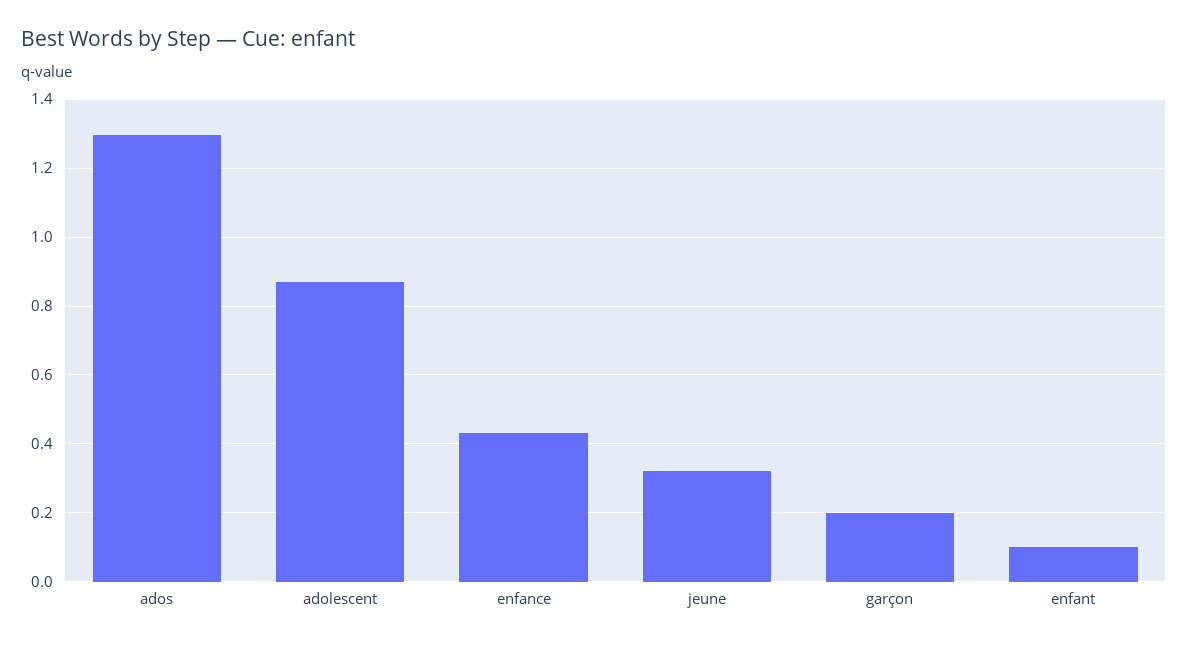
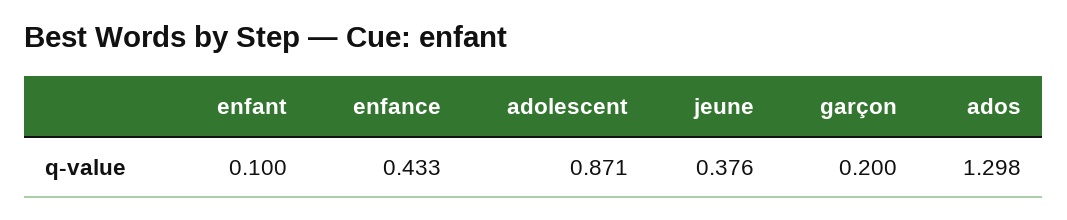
  {
    "ados": 1.298,
    "adolescent": 0.871,
    "enfance": 0.433,
-   "jeune": 0.32,
+   "jeune": 0.376,
    "garçon": 0.2,
    "enfant": 0.1
  }

